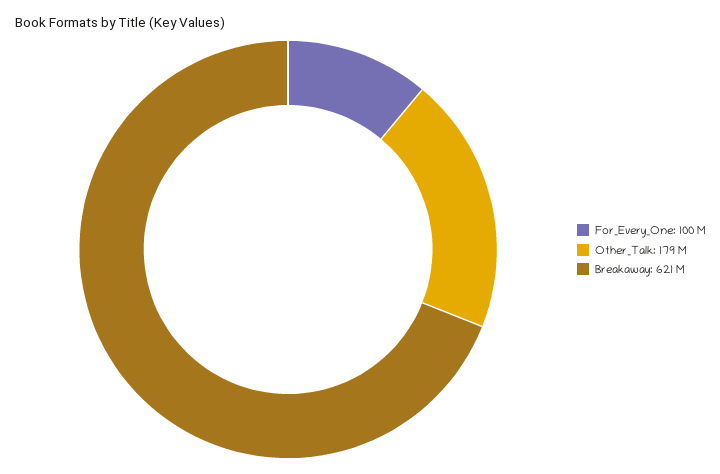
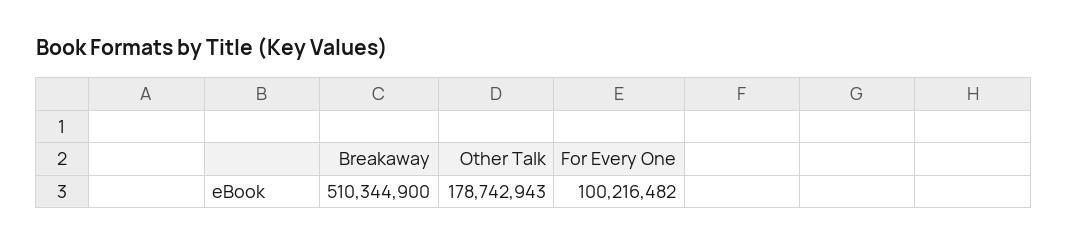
  {
    "For_Every_One": 100216482,
    "Other_Talk": 178742943,
-   "Breakaway": 621000000
+   "Breakaway": 510344900
  }

